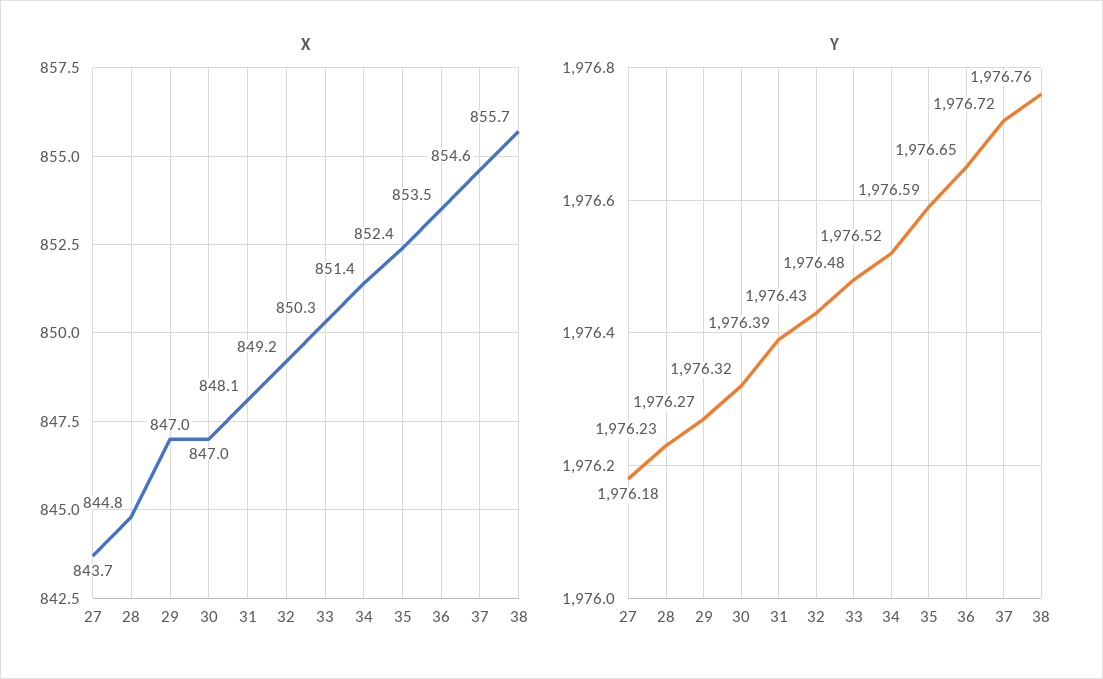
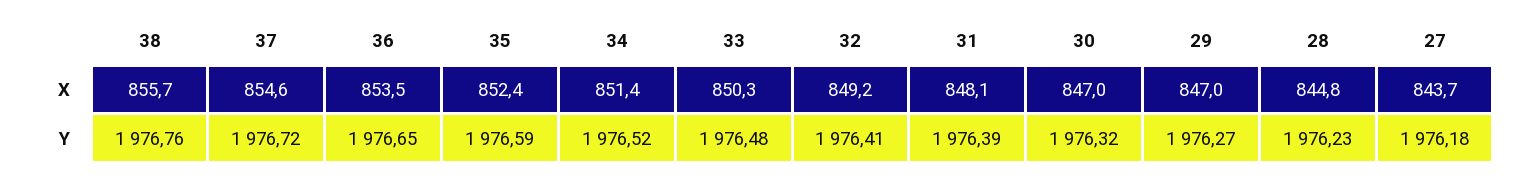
  {
    "X": {
      "27": 843.7,
      "28": 844.8,
      "29": 847,
      "30": 847,
      "31": 848.1,
      "32": 849.2,
      "33": 850.3,
      "34": 851.4,
      "35": 852.4,
      "36": 853.5,
      "37": 854.6,
      "38": 855.7
    },
    "Y": {
      "27": 1976.18,
      "28": 1976.23,
      "29": 1976.27,
      "30": 1976.32,
      "31": 1976.39,
-     "32": 1976.43,
+     "32": 1976.41,
      "33": 1976.48,
      "34": 1976.52,
      "35": 1976.59,
      "36": 1976.65,
      "37": 1976.72,
      "38": 1976.76
    }
  }

